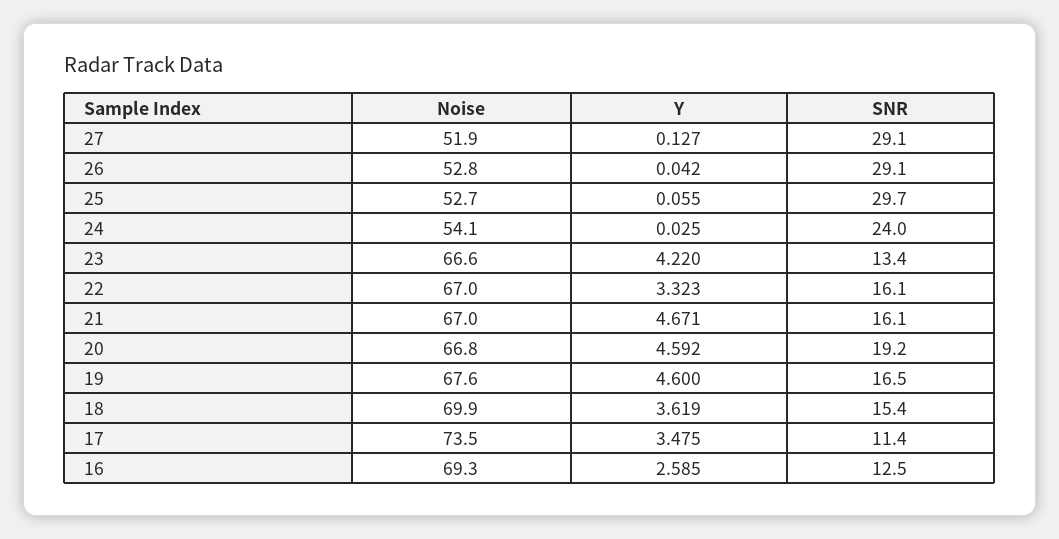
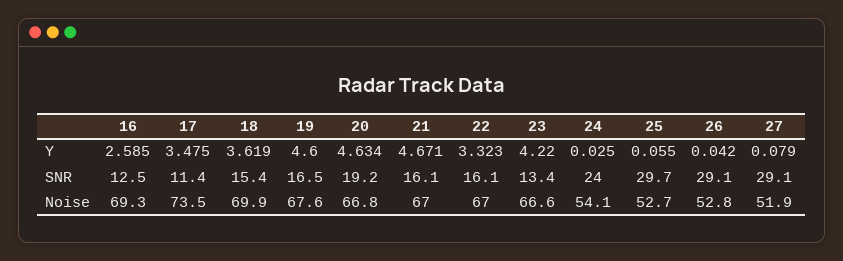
  {
    "Noise": {
      "27": 51.9,
      "26": 52.8,
      "25": 52.7,
      "24": 54.1,
      "23": 66.6,
      "22": 67,
      "21": 67,
      "20": 66.8,
      "19": 67.6,
      "18": 69.9,
      "17": 73.5,
      "16": 69.3
    },
    "Y": {
-     "27": 0.127,
+     "27": 0.079,
      "26": 0.042,
      "25": 0.055,
      "24": 0.025,
      "23": 4.22,
      "22": 3.323,
      "21": 4.671,
-     "20": 4.592,
+     "20": 4.634,
      "19": 4.6,
      "18": 3.619,
      "17": 3.475,
      "16": 2.585
    },
    "SNR": {
      "27": 29.1,
      "26": 29.1,
      "25": 29.7,
      "24": 24,
      "23": 13.4,
      "22": 16.1,
      "21": 16.1,
      "20": 19.2,
      "19": 16.5,
      "18": 15.4,
      "17": 11.4,
      "16": 12.5
    }
  }

